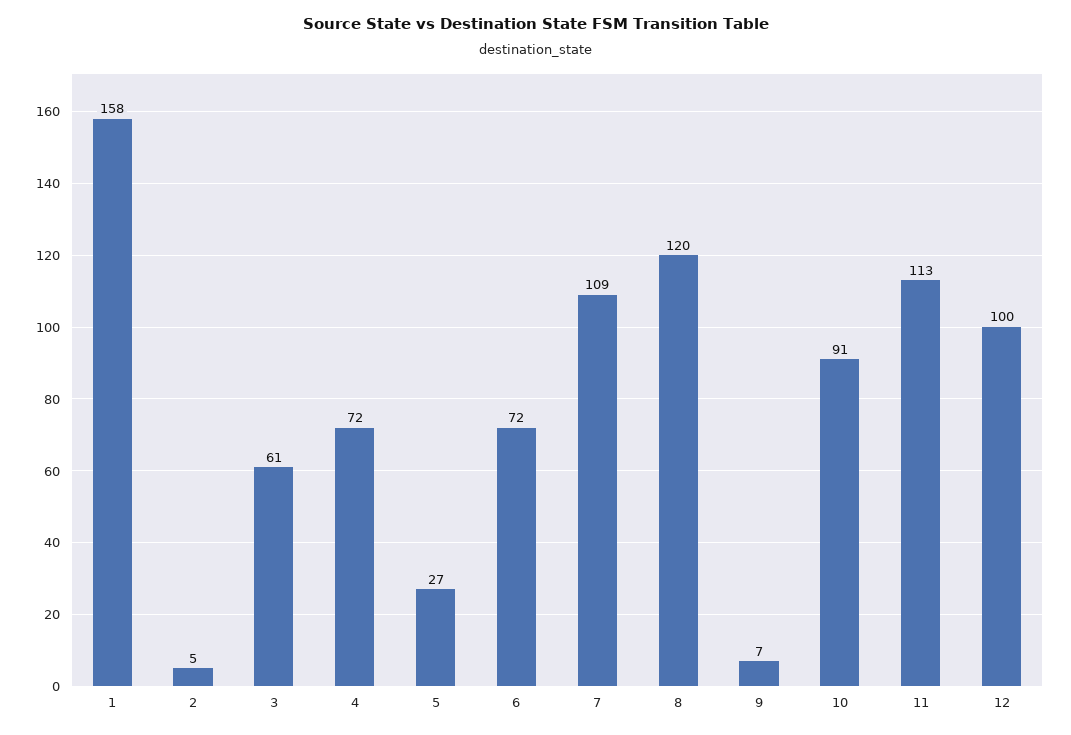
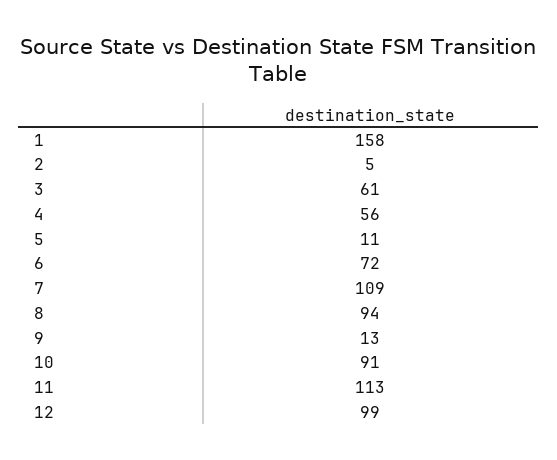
  {
    "1": 158,
    "2": 5,
    "3": 61,
-   "4": 72,
+   "4": 56,
-   "5": 27,
+   "5": 11,
    "6": 72,
    "7": 109,
-   "8": 120,
+   "8": 94,
-   "9": 7,
+   "9": 13,
    "10": 91,
    "11": 113,
-   "12": 100
+   "12": 99
  }

